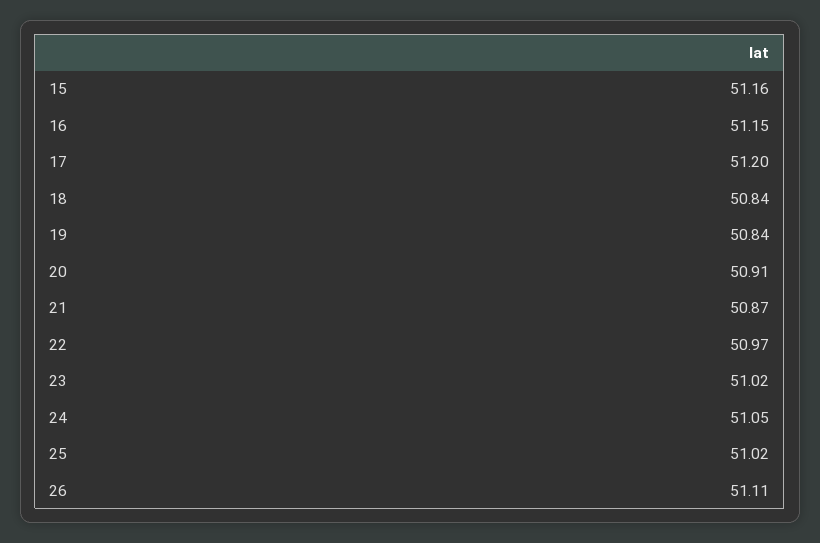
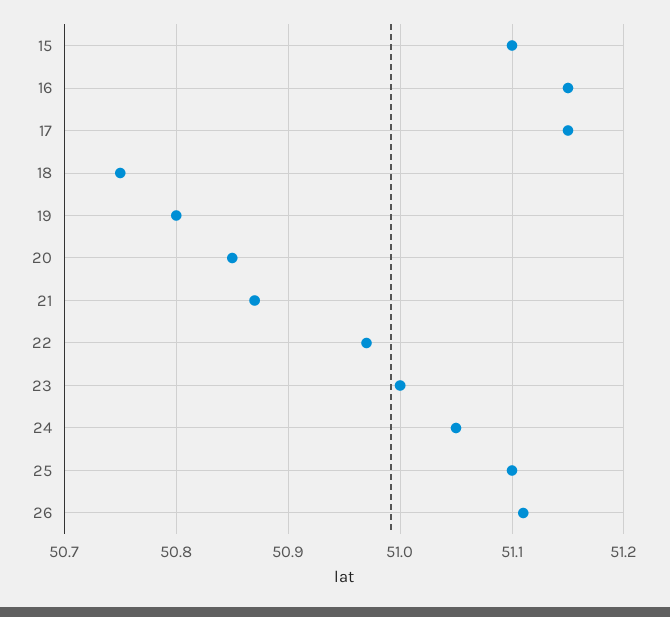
  {
-   "15": 51.16,
+   "15": 51.1,
    "16": 51.15,
-   "17": 51.2,
+   "17": 51.15,
-   "18": 50.84,
+   "18": 50.75,
-   "19": 50.84,
+   "19": 50.8,
-   "20": 50.91,
+   "20": 50.85,
    "21": 50.87,
    "22": 50.97,
-   "23": 51.02,
+   "23": 51,
    "24": 51.05,
-   "25": 51.02,
+   "25": 51.1,
    "26": 51.11
  }

